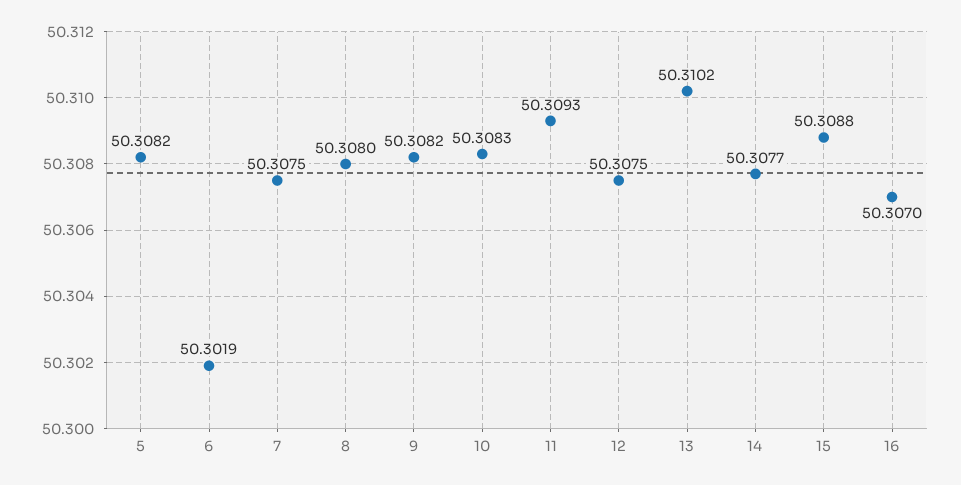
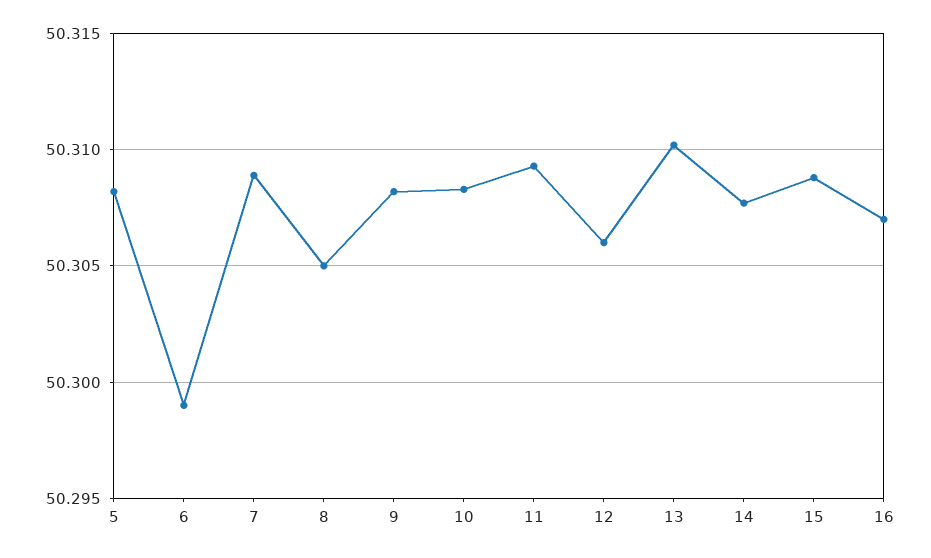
  {
    "5": 50.3082,
-   "6": 50.3019,
+   "6": 50.299,
-   "7": 50.3075,
+   "7": 50.309,
-   "8": 50.308,
+   "8": 50.305,
    "9": 50.3082,
    "10": 50.3083,
    "11": 50.3093,
-   "12": 50.3075,
+   "12": 50.306,
    "13": 50.3102,
    "14": 50.3077,
    "15": 50.3088,
    "16": 50.307
  }

